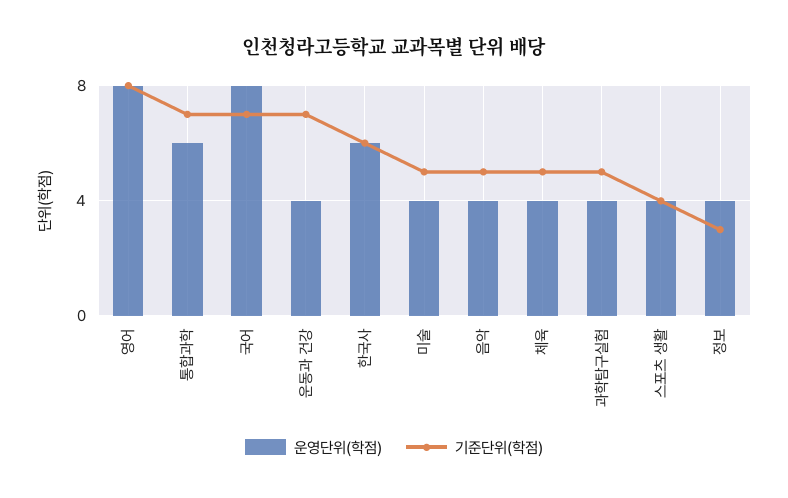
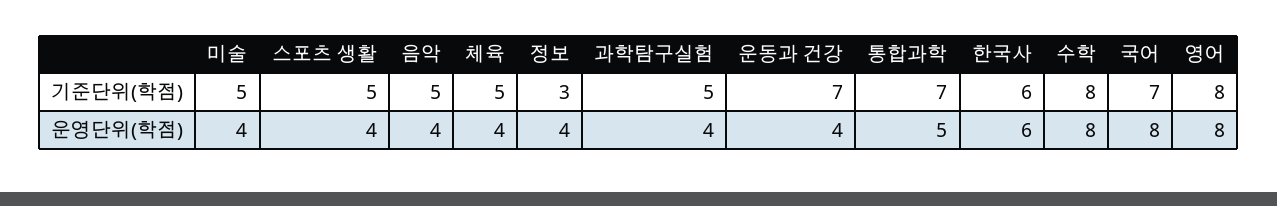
  {
    "운영단위(학점)": {
      "영어": 8,
-     "통합과학": 6,
+     "통합과학": 5,
      "국어": 8,
      "운동과 건강": 4,
      "한국사": 6,
      "미술": 4,
      "음악": 4,
      "체육": 4,
      "과학탐구실험": 4,
      "스포츠 생활": 4,
-     "정보": 4
+     "정보": 4,
+     "수학": 8
    },
    "기준단위(학점)": {
      "영어": 8,
      "통합과학": 7,
      "국어": 7,
      "운동과 건강": 7,
      "한국사": 6,
      "미술": 5,
      "음악": 5,
      "체육": 5,
      "과학탐구실험": 5,
-     "스포츠 생활": 4,
+     "스포츠 생활": 5,
-     "정보": 3
+     "정보": 3,
+     "수학": 8
    }
  }

